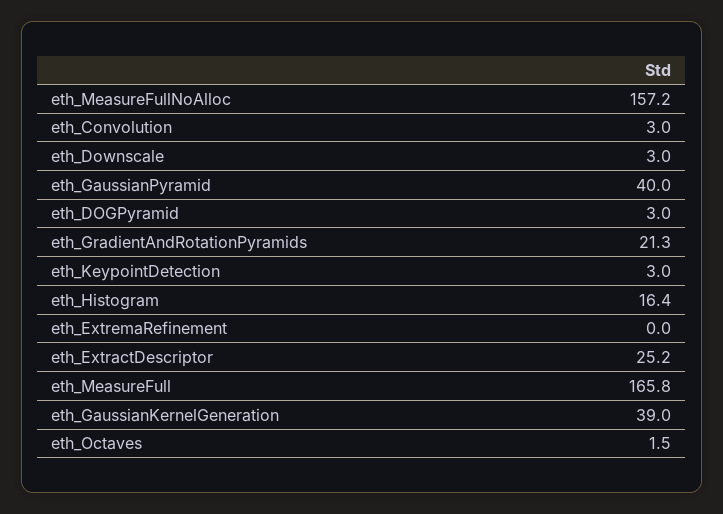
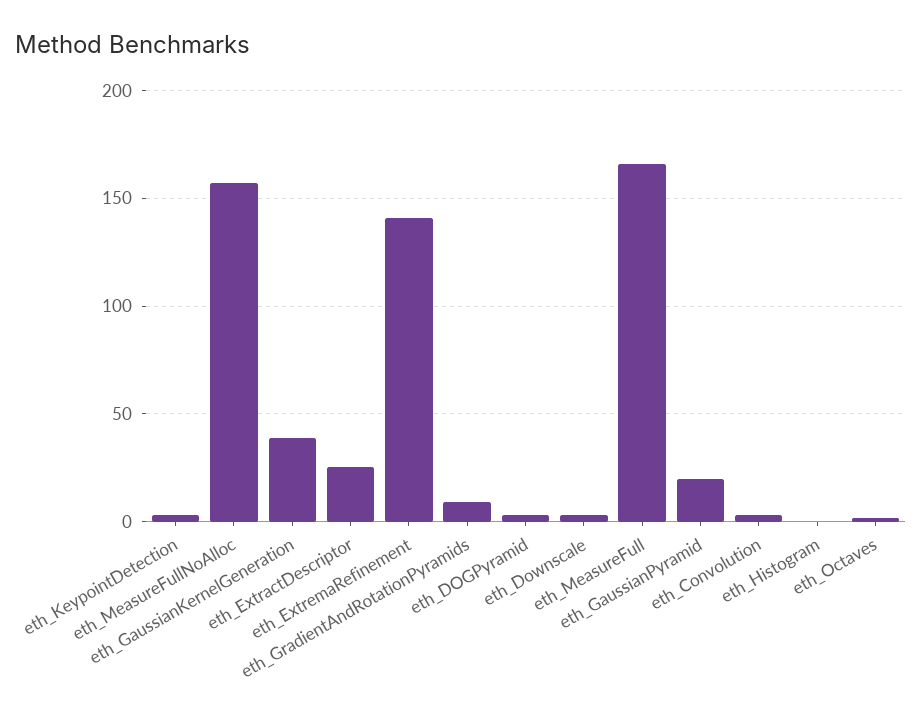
  {
    "eth_MeasureFullNoAlloc": 157.2,
    "eth_Convolution": 3,
    "eth_Downscale": 3,
-   "eth_GaussianPyramid": 40,
+   "eth_GaussianPyramid": 20,
    "eth_DOGPyramid": 3,
-   "eth_GradientAndRotationPyramids": 21.3,
+   "eth_GradientAndRotationPyramids": 10,
    "eth_KeypointDetection": 3,
-   "eth_Histogram": 16.4,
+   "eth_Histogram": 0,
-   "eth_ExtremaRefinement": 0,
+   "eth_ExtremaRefinement": 140,
    "eth_ExtractDescriptor": 25.2,
    "eth_MeasureFull": 165.8,
    "eth_GaussianKernelGeneration": 39,
    "eth_Octaves": 1.5
  }

